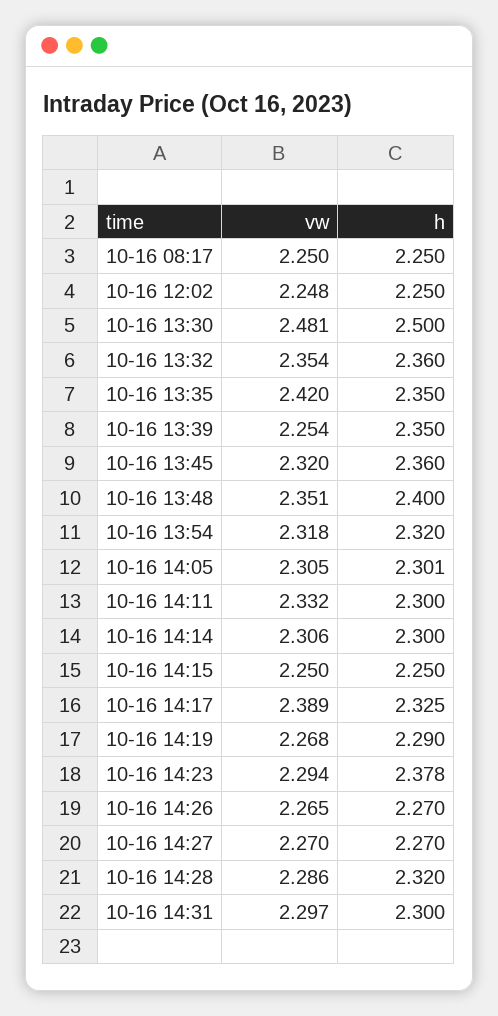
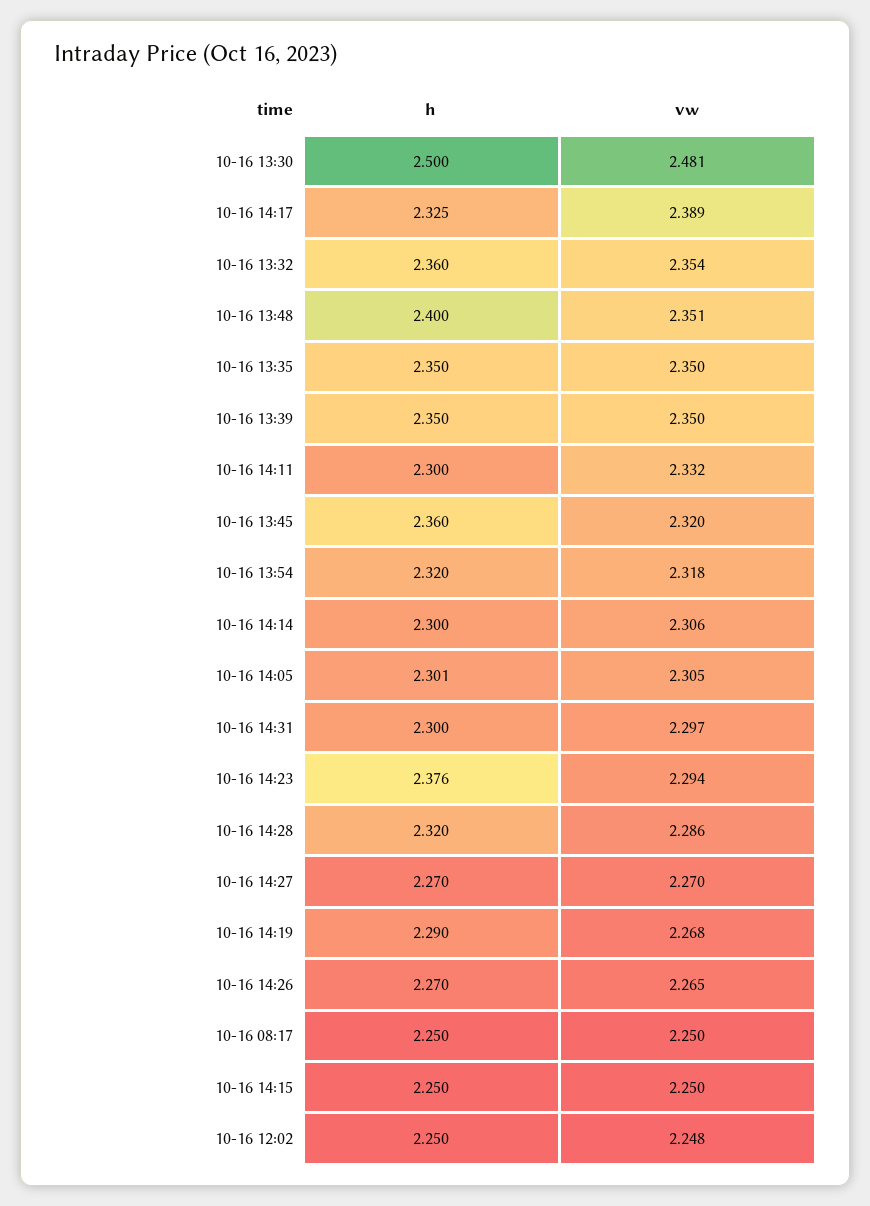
  {
    "vw": {
      "10-16 08:17": 2.25,
      "10-16 12:02": 2.248,
      "10-16 13:30": 2.481,
      "10-16 13:32": 2.354,
-     "10-16 13:35": 2.42,
+     "10-16 13:35": 2.35,
-     "10-16 13:39": 2.254,
+     "10-16 13:39": 2.35,
      "10-16 13:45": 2.32,
      "10-16 13:48": 2.351,
      "10-16 13:54": 2.318,
      "10-16 14:05": 2.305,
      "10-16 14:11": 2.332,
      "10-16 14:14": 2.306,
      "10-16 14:15": 2.25,
      "10-16 14:17": 2.389,
      "10-16 14:19": 2.268,
      "10-16 14:23": 2.294,
      "10-16 14:26": 2.265,
      "10-16 14:27": 2.27,
      "10-16 14:28": 2.286,
      "10-16 14:31": 2.297
    },
    "h": {
      "10-16 08:17": 2.25,
      "10-16 12:02": 2.25,
      "10-16 13:30": 2.5,
      "10-16 13:32": 2.36,
      "10-16 13:35": 2.35,
      "10-16 13:39": 2.35,
      "10-16 13:45": 2.36,
      "10-16 13:48": 2.4,
      "10-16 13:54": 2.32,
      "10-16 14:05": 2.301,
      "10-16 14:11": 2.3,
      "10-16 14:14": 2.3,
      "10-16 14:15": 2.25,
      "10-16 14:17": 2.325,
      "10-16 14:19": 2.29,
-     "10-16 14:23": 2.378,
+     "10-16 14:23": 2.376,
      "10-16 14:26": 2.27,
      "10-16 14:27": 2.27,
      "10-16 14:28": 2.32,
      "10-16 14:31": 2.3
    }
  }

